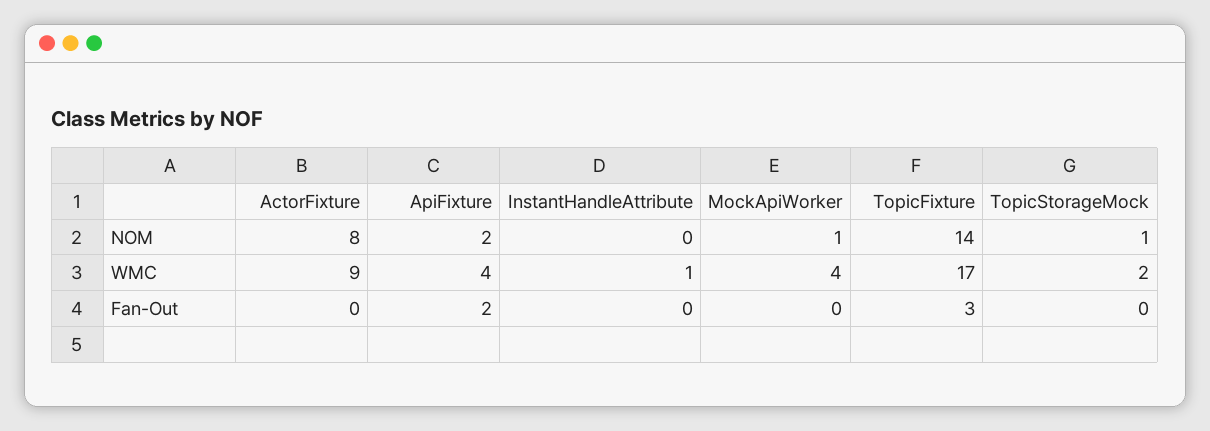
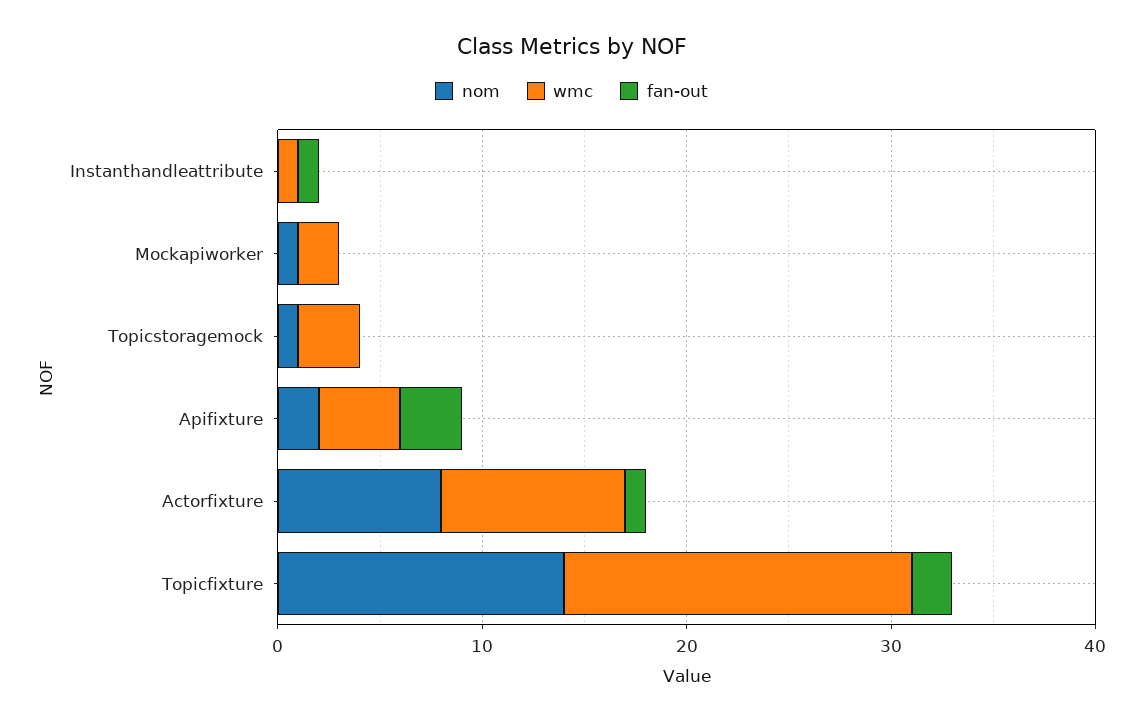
  {
    "NOM": {
      "ActorFixture": 8,
      "ApiFixture": 2,
      "InstantHandleAttribute": 0,
      "MockApiWorker": 1,
      "TopicFixture": 14,
      "TopicStorageMock": 1
    },
    "WMC": {
      "ActorFixture": 9,
      "ApiFixture": 4,
      "InstantHandleAttribute": 1,
-     "MockApiWorker": 4,
+     "MockApiWorker": 2,
      "TopicFixture": 17,
-     "TopicStorageMock": 2
+     "TopicStorageMock": 3
    },
    "Fan-Out": {
-     "ActorFixture": 0,
+     "ActorFixture": 1,
-     "ApiFixture": 2,
+     "ApiFixture": 3,
-     "InstantHandleAttribute": 0,
+     "InstantHandleAttribute": 1,
      "MockApiWorker": 0,
-     "TopicFixture": 3,
+     "TopicFixture": 2,
      "TopicStorageMock": 0
    }
  }

